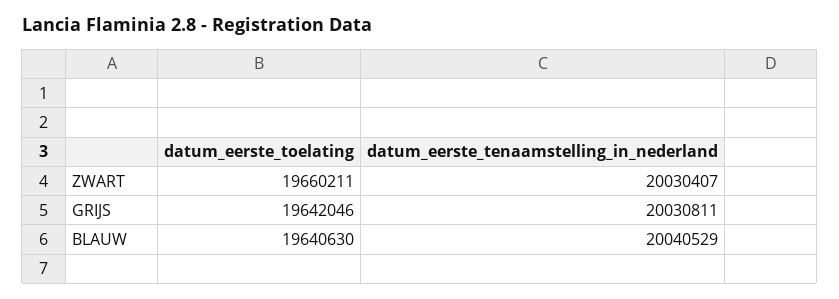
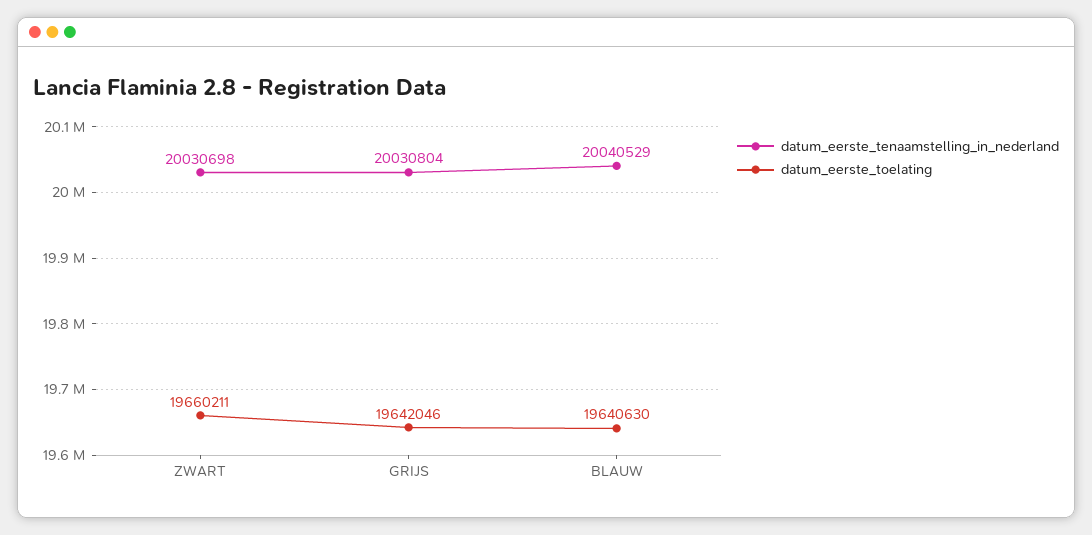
  {
    "datum_eerste_toelating": {
      "ZWART": 19660211,
      "GRIJS": 19642046,
      "BLAUW": 19640630
    },
    "datum_eerste_tenaamstelling_in_nederland": {
-     "ZWART": 20030407,
+     "ZWART": 20030698,
-     "GRIJS": 20030811,
+     "GRIJS": 20030804,
      "BLAUW": 20040529
    }
  }

